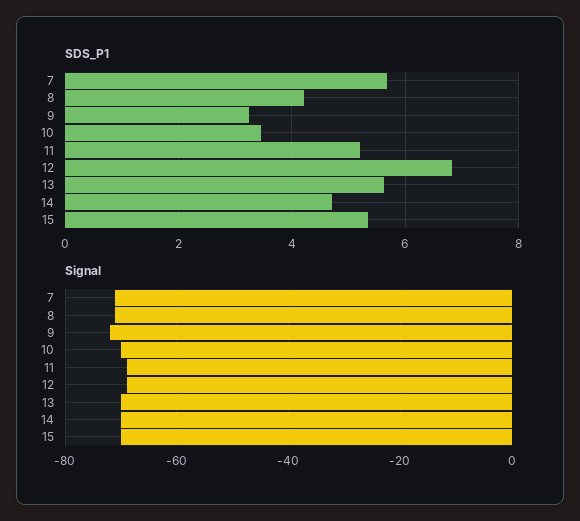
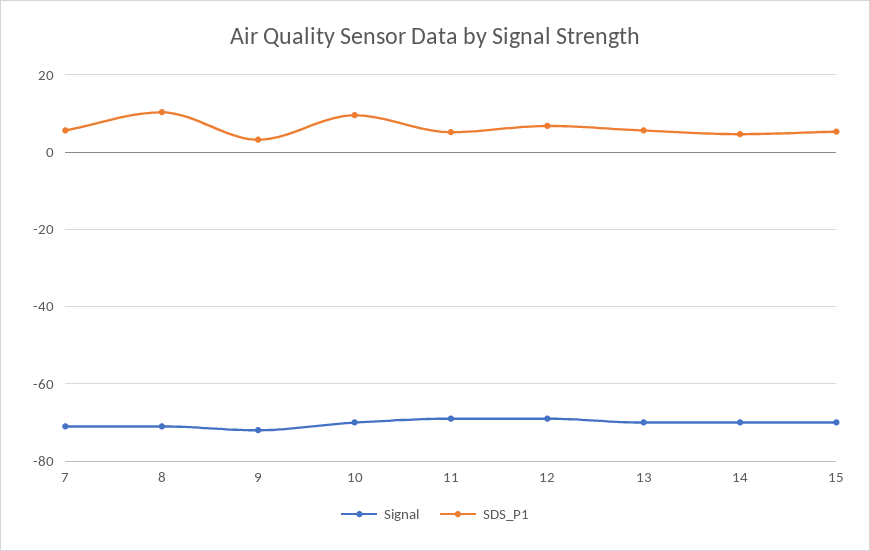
  {
    "SDS_P1": {
      "7": 5.6,
-     "8": 4.2,
+     "8": 10,
      "9": 3.2,
-     "10": 3.4,
+     "10": 10,
      "11": 5.2,
      "12": 6.8,
      "13": 5.6,
      "14": 4.8,
      "15": 5.4
    },
    "Signal": {
      "7": -72,
      "8": -72,
      "9": -72,
      "10": -70,
      "11": -70,
      "12": -70,
      "13": -70,
      "14": -70,
      "15": -70
    }
  }

